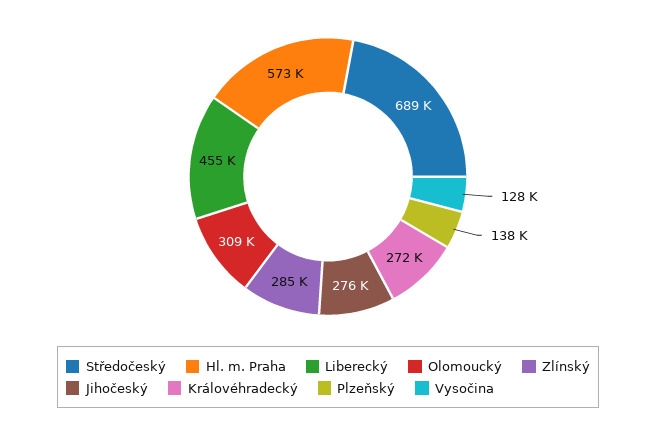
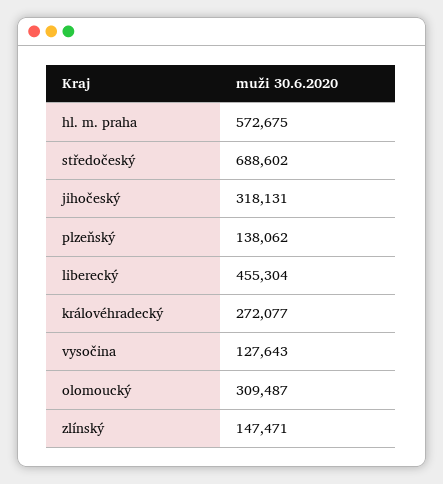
  {
    "Středočeský": 688602,
    "Hl. m. Praha": 572675,
    "Liberecký": 455304,
    "Olomoucký": 309487,
-   "Zlínský": 285000,
+   "Zlínský": 147471,
-   "Jihočeský": 276000,
+   "Jihočeský": 318131,
    "Královéhradecký": 272077,
    "Plzeňský": 138062,
    "Vysočina": 127643
  }

